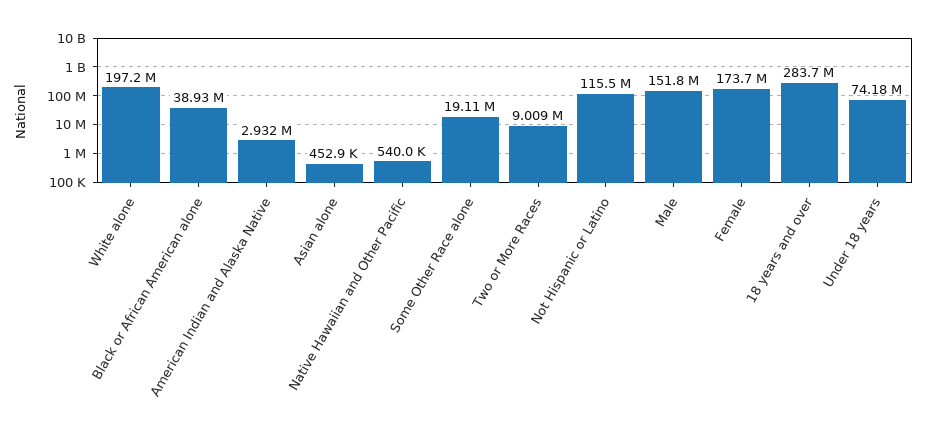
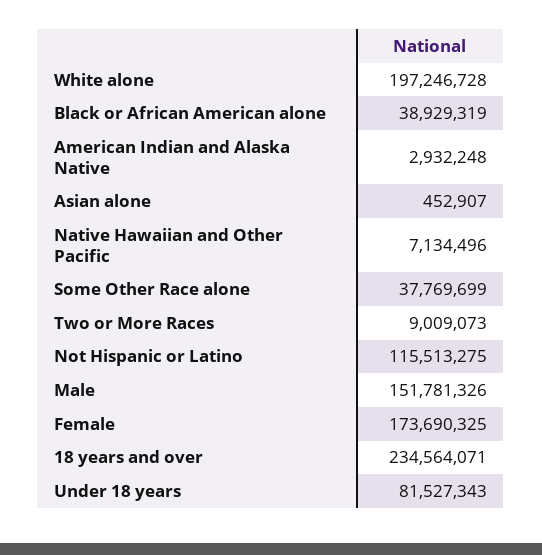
  {
    "White alone": 197246728,
    "Black or African American alone": 38929319,
    "American Indian and Alaska Native": 2932248,
    "Asian alone": 452907,
-   "Native Hawaiian and Other Pacific": 540000,
+   "Native Hawaiian and Other Pacific": 7134496,
-   "Some Other Race alone": 19110000,
+   "Some Other Race alone": 37769699,
    "Two or More Races": 9009073,
    "Not Hispanic or Latino": 115513275,
    "Male": 151781326,
    "Female": 173690325,
-   "18 years and over": 283700000,
+   "18 years and over": 234564071,
-   "Under 18 years": 74180000
+   "Under 18 years": 81527343
  }

